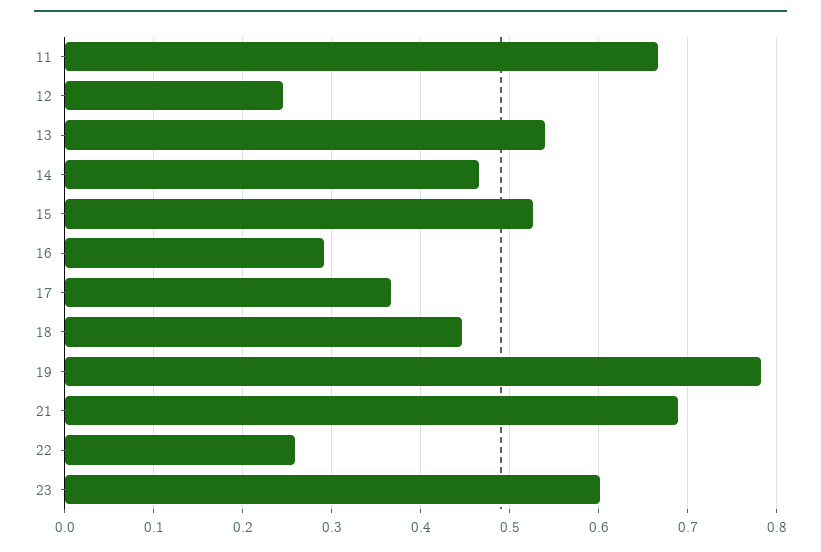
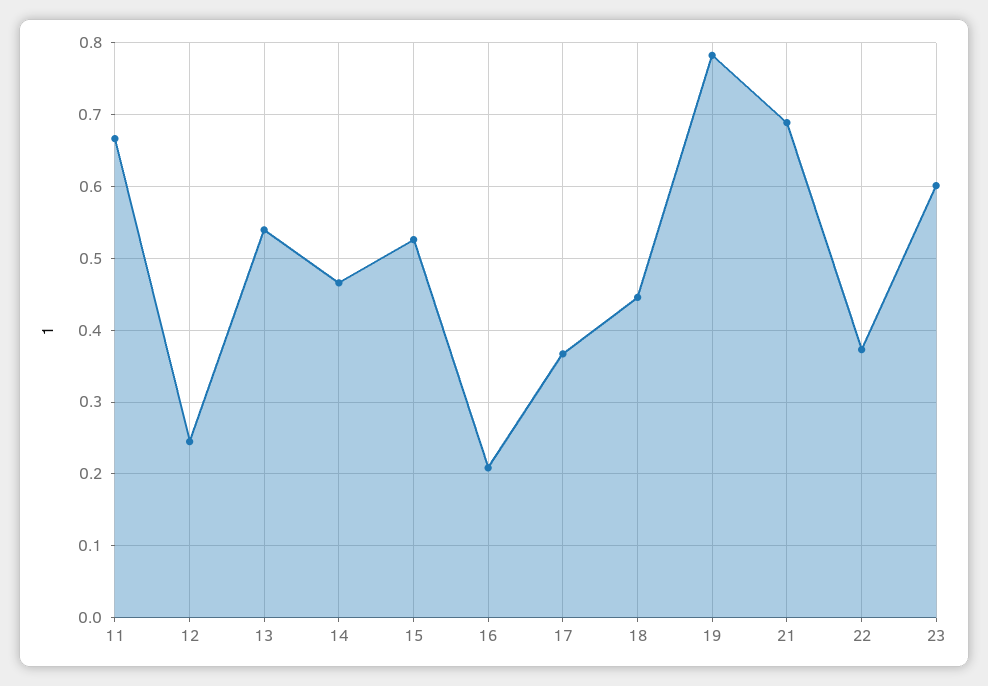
  {
    "11": 0.67,
    "12": 0.24,
    "13": 0.54,
    "14": 0.47,
    "15": 0.53,
-   "16": 0.29,
+   "16": 0.21,
    "17": 0.37,
    "18": 0.45,
    "19": 0.78,
    "21": 0.69,
-   "22": 0.26,
+   "22": 0.37,
    "23": 0.6
  }

